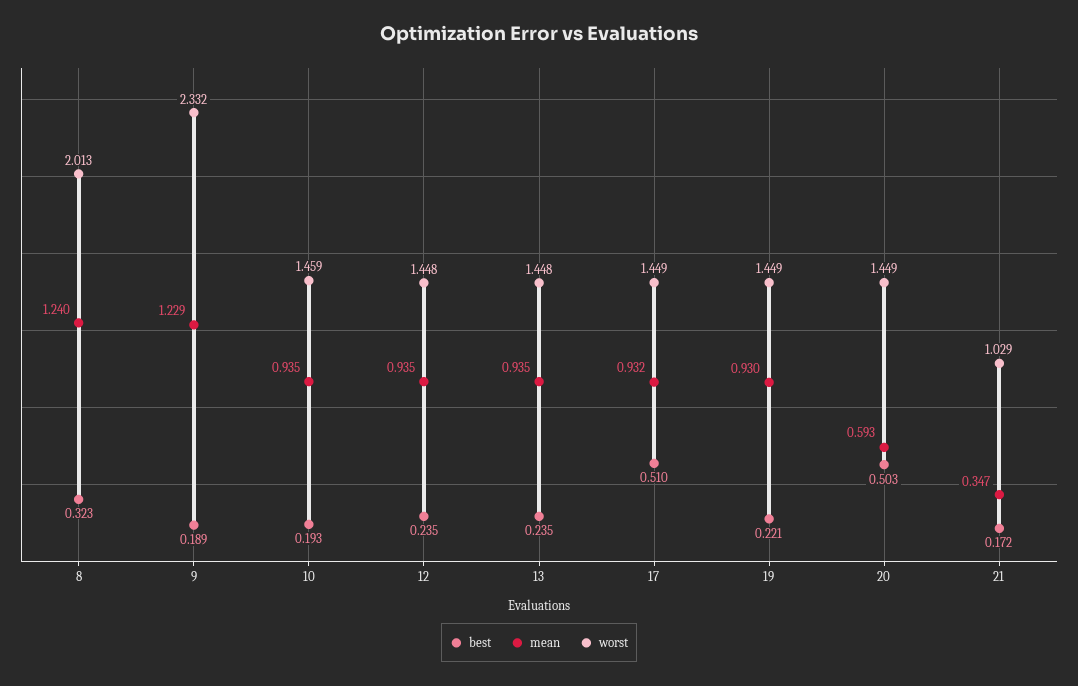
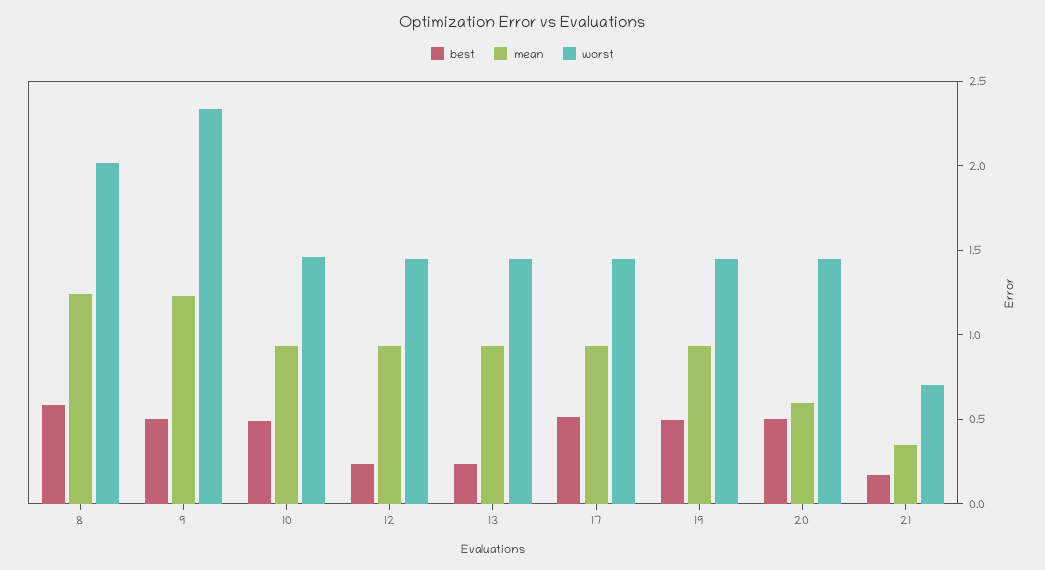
  {
    "best": {
-     "8": 0.323,
+     "8": 0.6,
-     "9": 0.189,
+     "9": 0.5,
-     "10": 0.193,
+     "10": 0.5,
      "12": 0.235,
      "13": 0.235,
      "17": 0.51,
-     "19": 0.221,
+     "19": 0.5,
      "20": 0.503,
      "21": 0.172
    },
    "mean": {
      "8": 1.24,
      "9": 1.229,
      "10": 0.935,
      "12": 0.935,
      "13": 0.935,
      "17": 0.932,
      "19": 0.93,
      "20": 0.593,
      "21": 0.347
    },
    "worst": {
      "8": 2.013,
      "9": 2.332,
      "10": 1.459,
      "12": 1.448,
      "13": 1.448,
      "17": 1.449,
      "19": 1.449,
      "20": 1.449,
-     "21": 1.029
+     "21": 0.7
    }
  }

